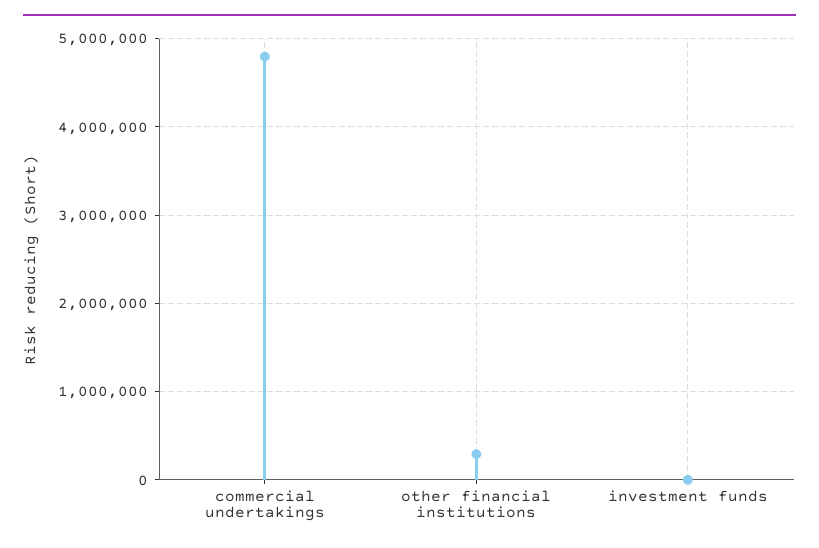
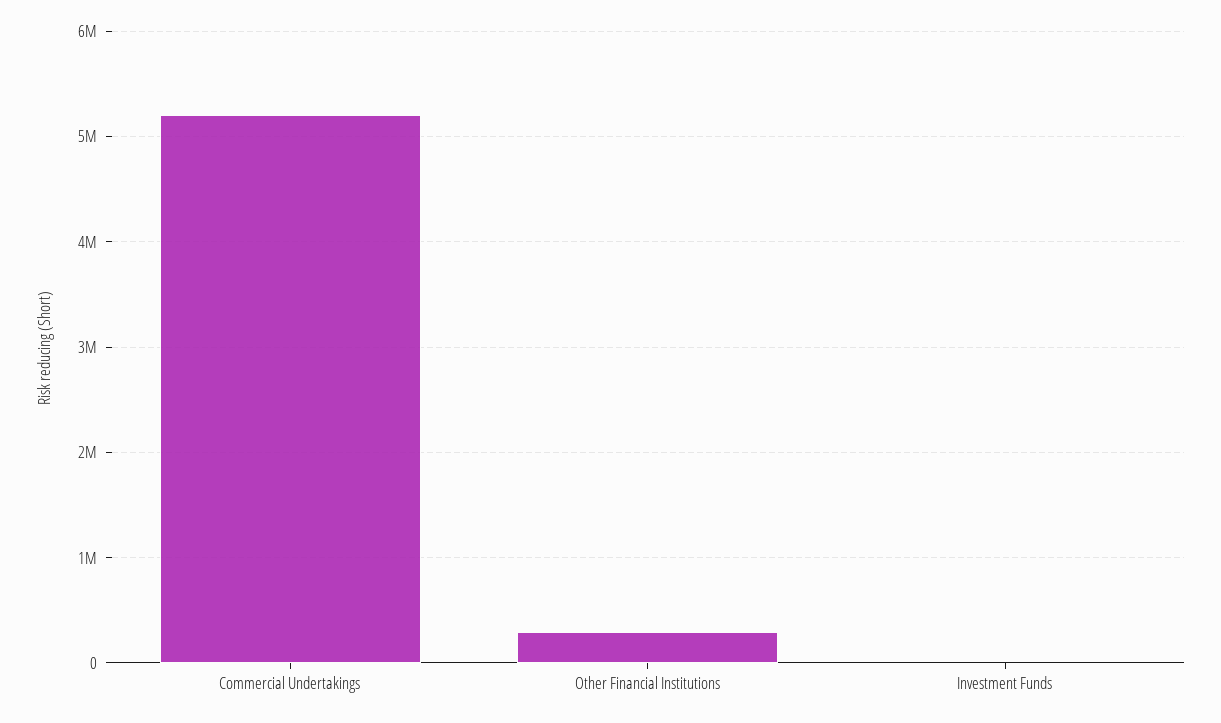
  {
-   "commercial undertakings": 4800000,
+   "commercial undertakings": 5200000,
    "other financial institutions": 300000,
    "investment funds": 0
  }

